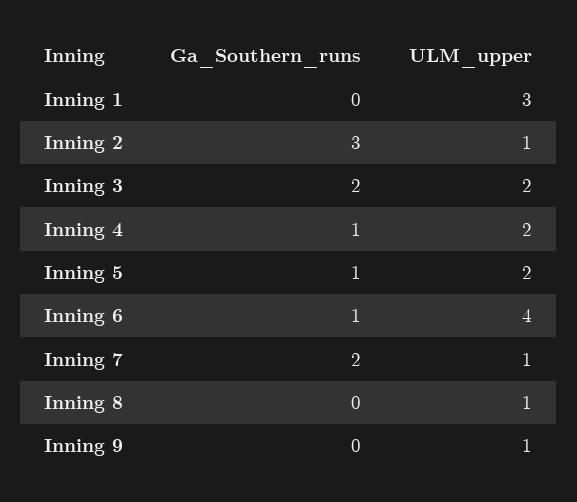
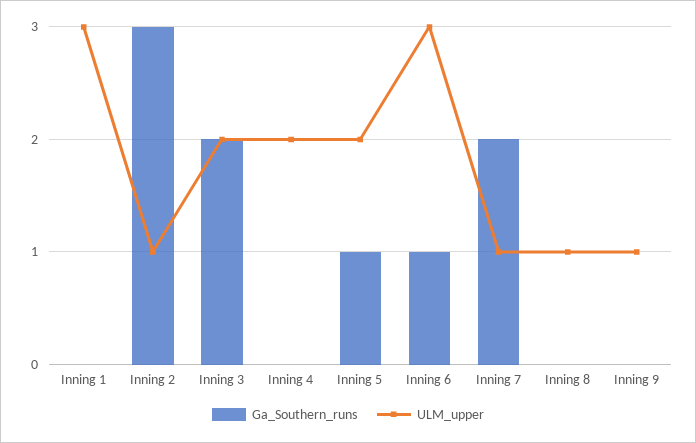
  {
    "Ga_Southern_runs": {
      "Inning 1": 0,
      "Inning 2": 3,
      "Inning 3": 2,
-     "Inning 4": 1,
+     "Inning 4": 0,
      "Inning 5": 1,
      "Inning 6": 1,
      "Inning 7": 2,
      "Inning 8": 0,
      "Inning 9": 0
    },
    "ULM_upper": {
      "Inning 1": 3,
      "Inning 2": 1,
      "Inning 3": 2,
      "Inning 4": 2,
      "Inning 5": 2,
-     "Inning 6": 4,
+     "Inning 6": 3,
      "Inning 7": 1,
      "Inning 8": 1,
      "Inning 9": 1
    }
  }

